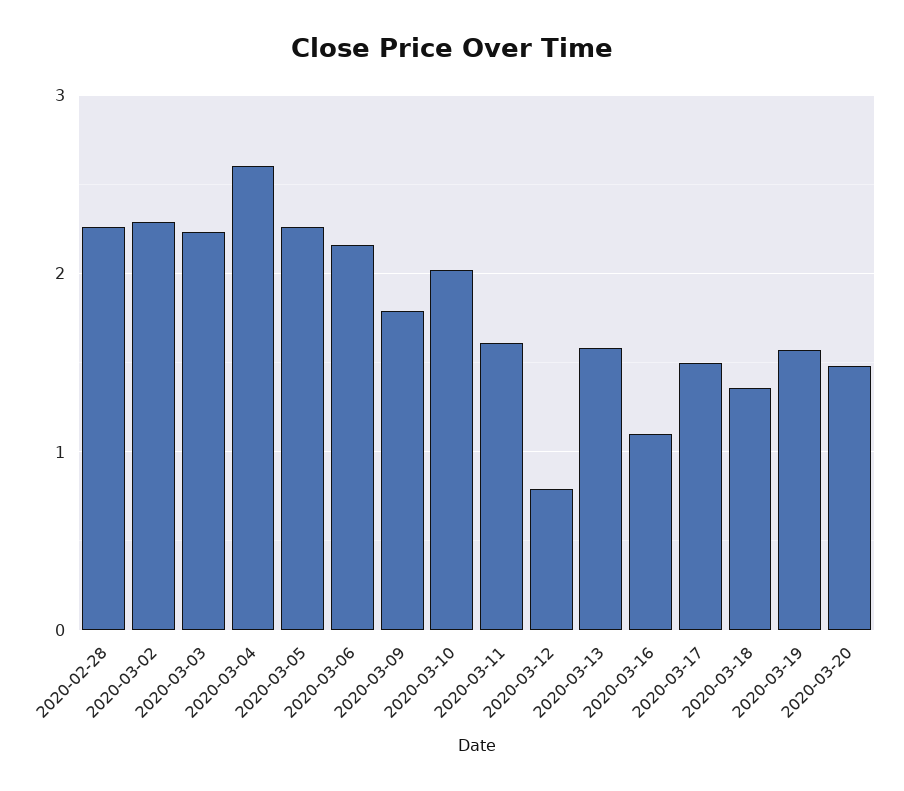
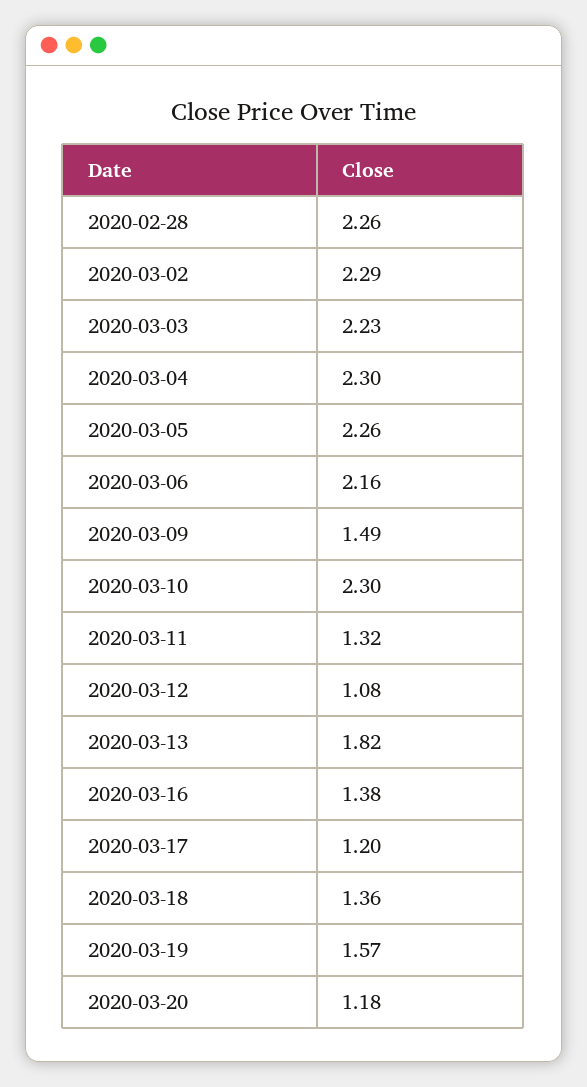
  {
    "2020-02-28": 2.26,
    "2020-03-02": 2.29,
    "2020-03-03": 2.23,
-   "2020-03-04": 2.6,
+   "2020-03-04": 2.3,
    "2020-03-05": 2.26,
    "2020-03-06": 2.16,
-   "2020-03-09": 1.8,
+   "2020-03-09": 1.49,
-   "2020-03-10": 2,
+   "2020-03-10": 2.3,
-   "2020-03-11": 1.6,
+   "2020-03-11": 1.32,
-   "2020-03-12": 0.8,
+   "2020-03-12": 1.08,
-   "2020-03-13": 1.6,
+   "2020-03-13": 1.82,
-   "2020-03-16": 1.1,
+   "2020-03-16": 1.38,
-   "2020-03-17": 1.5,
+   "2020-03-17": 1.2,
    "2020-03-18": 1.36,
    "2020-03-19": 1.57,
-   "2020-03-20": 1.5
+   "2020-03-20": 1.18
  }

